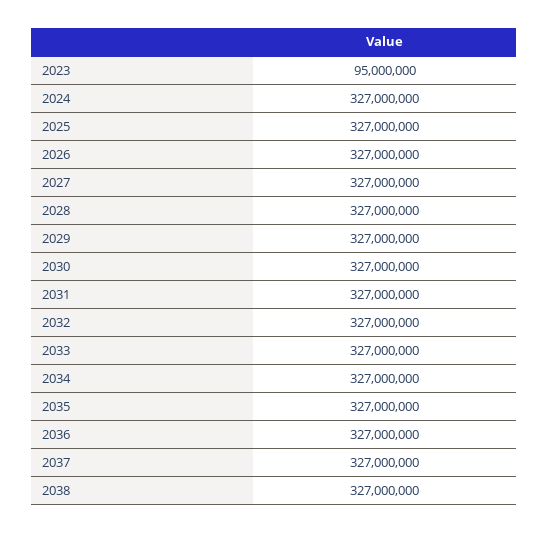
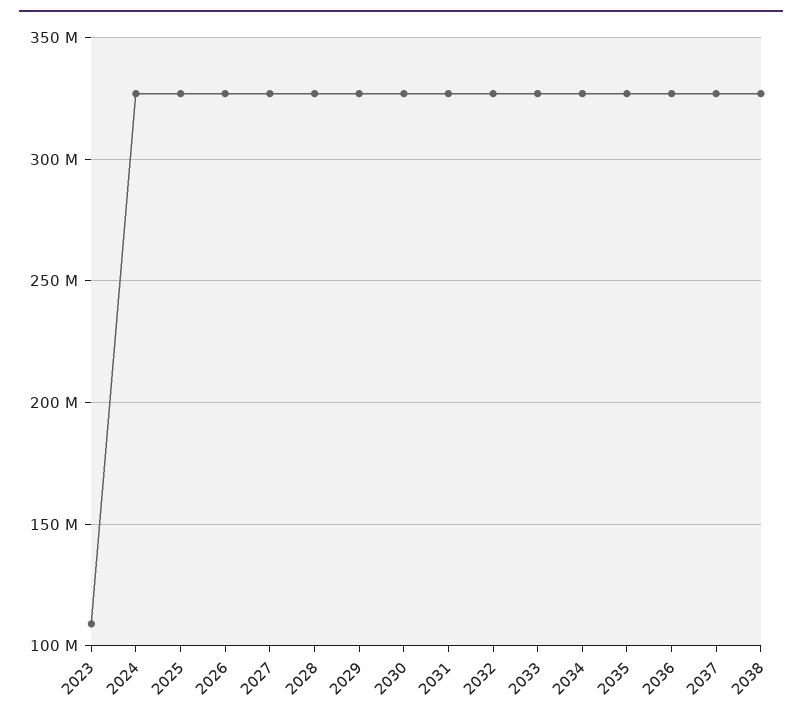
  {
-   "2023": 95000000,
+   "2023": 110000000,
    "2024": 327000000,
    "2025": 327000000,
    "2026": 327000000,
    "2027": 327000000,
    "2028": 327000000,
    "2029": 327000000,
    "2030": 327000000,
    "2031": 327000000,
    "2032": 327000000,
    "2033": 327000000,
    "2034": 327000000,
    "2035": 327000000,
    "2036": 327000000,
    "2037": 327000000,
    "2038": 327000000
  }

